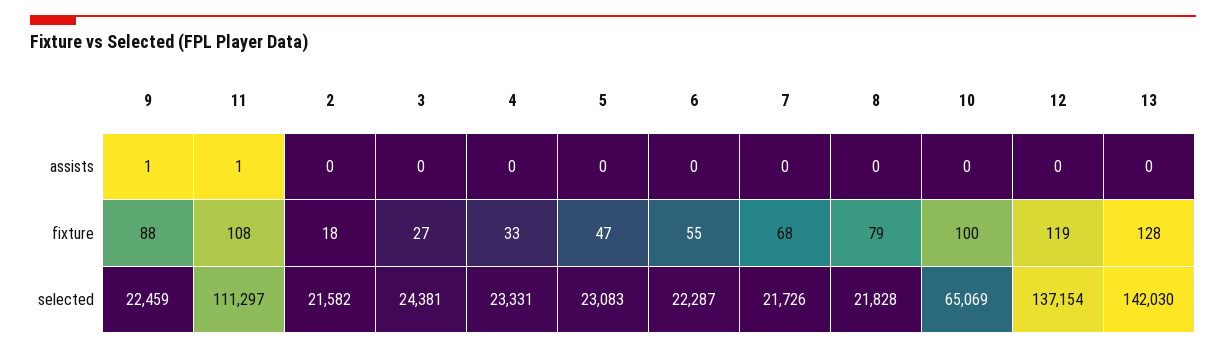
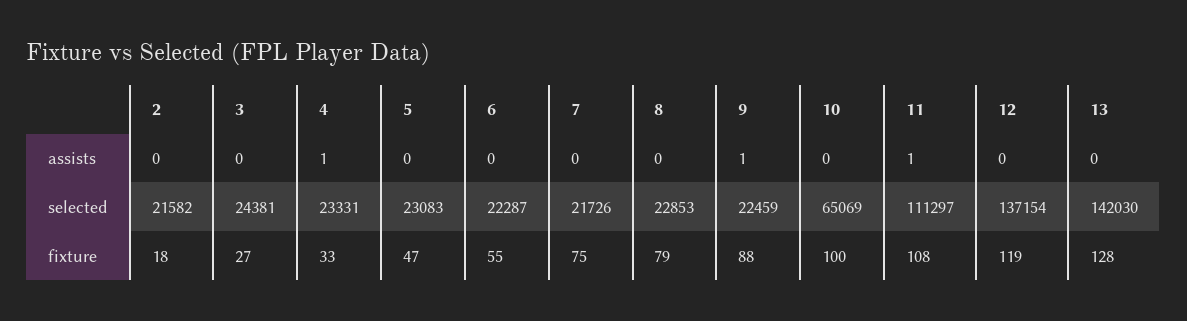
  {
    "9": {
      "assists": 1,
      "fixture": 88,
      "selected": 22459
    },
    "11": {
      "assists": 1,
      "fixture": 108,
      "selected": 111297
    },
    "2": {
      "assists": 0,
      "fixture": 18,
      "selected": 21582
    },
    "3": {
      "assists": 0,
      "fixture": 27,
      "selected": 24381
    },
    "4": {
-     "assists": 0,
+     "assists": 1,
      "fixture": 33,
      "selected": 23331
    },
    "5": {
      "assists": 0,
      "fixture": 47,
      "selected": 23083
    },
    "6": {
      "assists": 0,
      "fixture": 55,
      "selected": 22287
    },
    "7": {
      "assists": 0,
-     "fixture": 68,
+     "fixture": 75,
      "selected": 21726
    },
    "8": {
      "assists": 0,
      "fixture": 79,
-     "selected": 21828
+     "selected": 22853
    },
    "10": {
      "assists": 0,
      "fixture": 100,
      "selected": 65069
    },
    "12": {
      "assists": 0,
      "fixture": 119,
      "selected": 137154
    },
    "13": {
      "assists": 0,
      "fixture": 128,
      "selected": 142030
    }
  }

